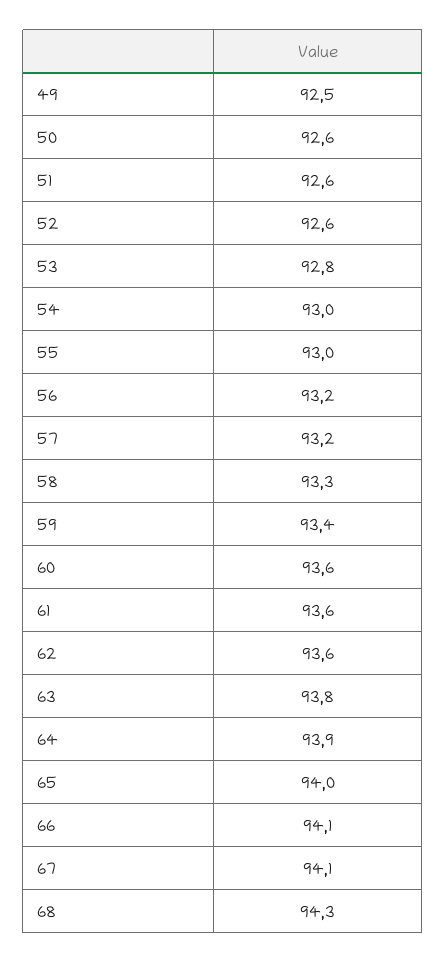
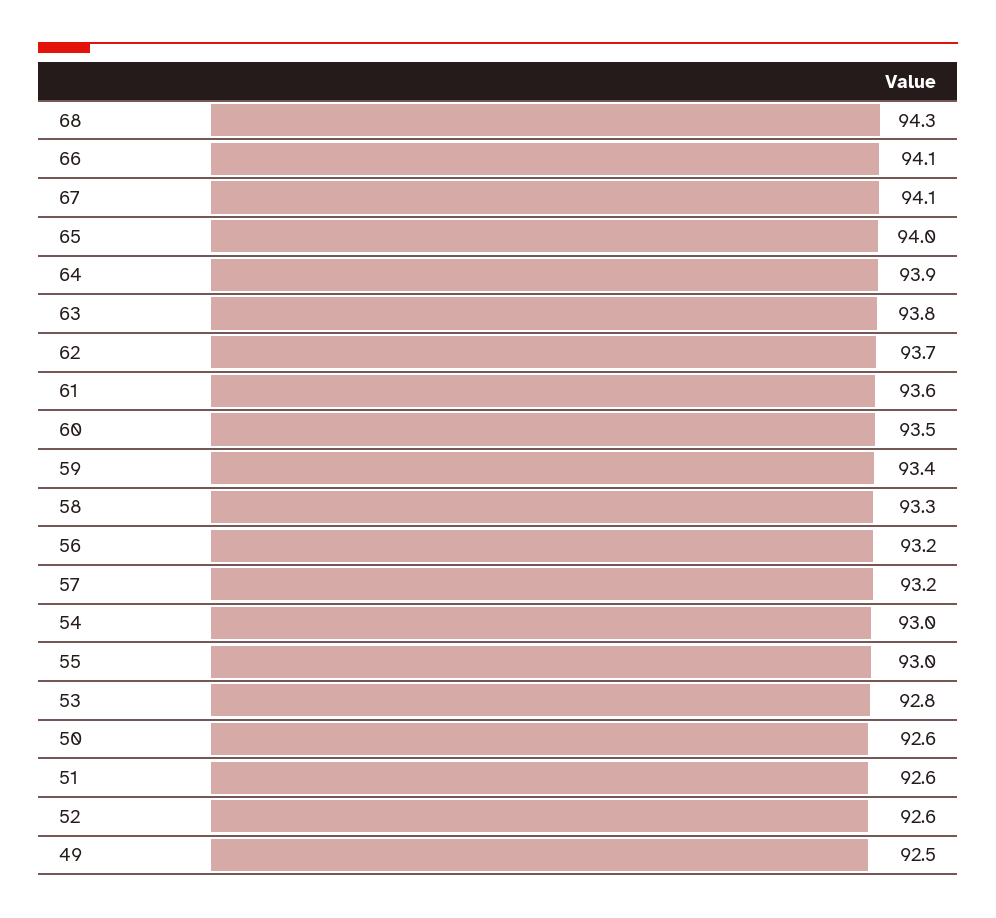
  {
    "49": 92.5,
    "50": 92.6,
    "51": 92.6,
    "52": 92.6,
    "53": 92.8,
    "54": 93,
    "55": 93,
    "56": 93.2,
    "57": 93.2,
    "58": 93.3,
    "59": 93.4,
-   "60": 93.6,
+   "60": 93.5,
    "61": 93.6,
-   "62": 93.6,
+   "62": 93.7,
    "63": 93.8,
    "64": 93.9,
    "65": 94,
    "66": 94.1,
    "67": 94.1,
    "68": 94.3
  }

